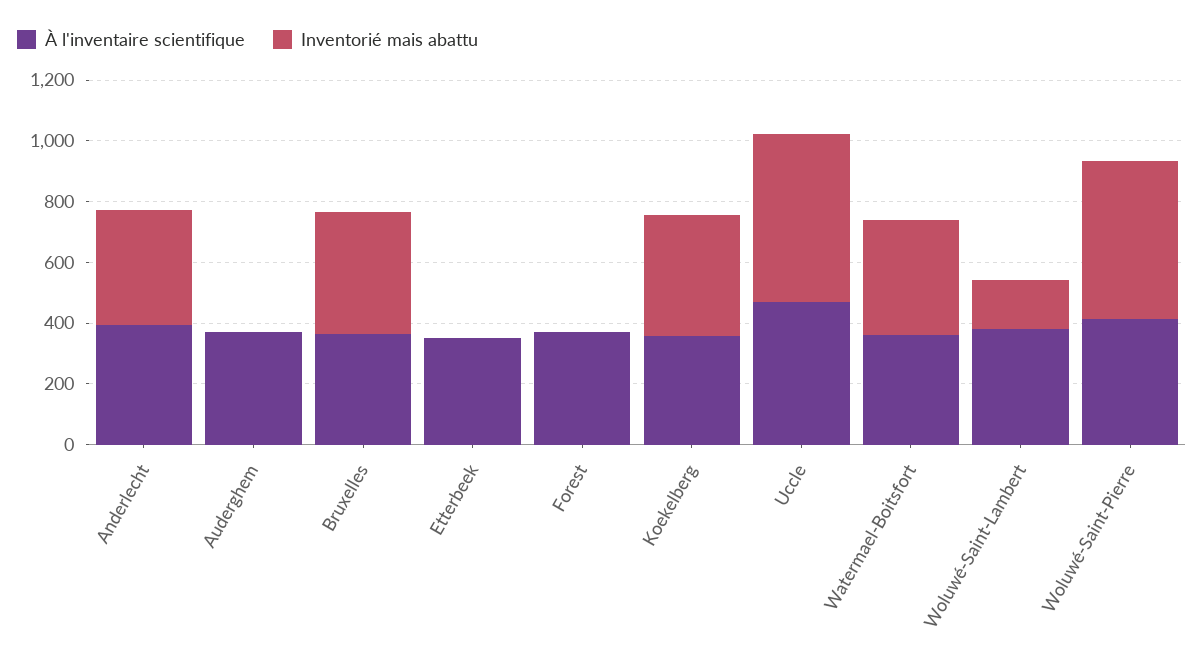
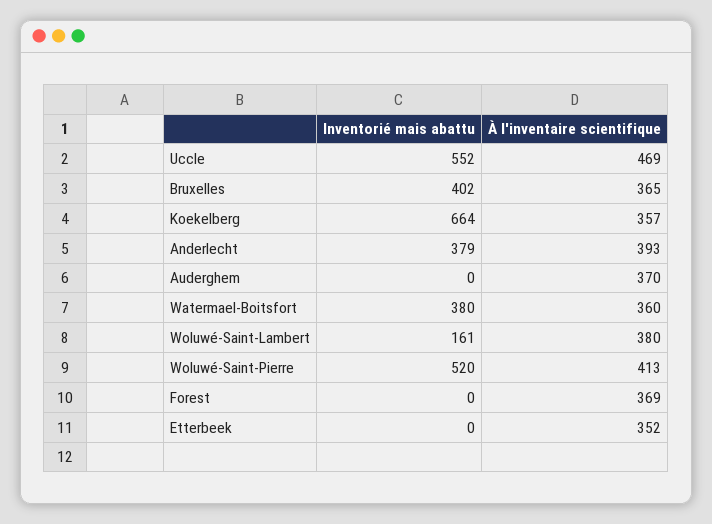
  {
    "À l'inventaire scientifique": {
      "Anderlecht": 393,
      "Auderghem": 370,
      "Bruxelles": 365,
      "Etterbeek": 352,
      "Forest": 369,
      "Koekelberg": 357,
      "Uccle": 469,
      "Watermael-Boitsfort": 360,
      "Woluwé-Saint-Lambert": 380,
      "Woluwé-Saint-Pierre": 413
    },
    "Inventorié mais abattu": {
      "Anderlecht": 379,
      "Auderghem": 0,
      "Bruxelles": 402,
      "Etterbeek": 0,
      "Forest": 0,
-     "Koekelberg": 400,
+     "Koekelberg": 664,
      "Uccle": 552,
      "Watermael-Boitsfort": 380,
      "Woluwé-Saint-Lambert": 161,
      "Woluwé-Saint-Pierre": 520
    }
  }

